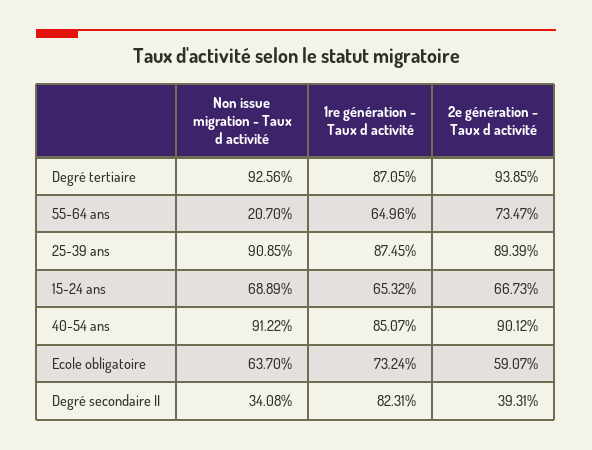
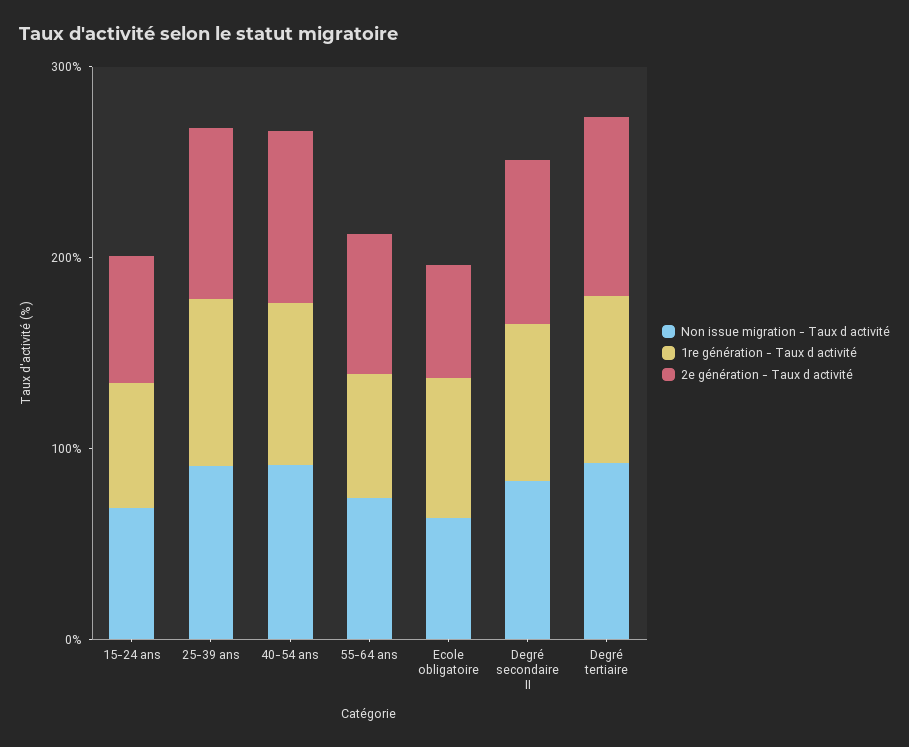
  {
    "Non issue migration - Taux d activité": {
      "Degré tertiaire": 92.56,
-     "55-64 ans": 20.7,
+     "55-64 ans": 80,
      "25-39 ans": 90.85,
      "15-24 ans": 68.89,
      "40-54 ans": 91.22,
      "Ecole obligatoire": 63.7,
-     "Degré secondaire II": 34.08
+     "Degré secondaire II": 80
    },
    "1re génération - Taux d activité": {
      "Degré tertiaire": 87.05,
      "55-64 ans": 64.96,
      "25-39 ans": 87.45,
      "15-24 ans": 65.32,
      "40-54 ans": 85.07,
      "Ecole obligatoire": 73.24,
      "Degré secondaire II": 82.31
    },
    "2e génération - Taux d activité": {
      "Degré tertiaire": 93.85,
      "55-64 ans": 73.47,
      "25-39 ans": 89.39,
      "15-24 ans": 66.73,
      "40-54 ans": 90.12,
      "Ecole obligatoire": 59.07,
-     "Degré secondaire II": 39.31
+     "Degré secondaire II": 80
    }
  }

